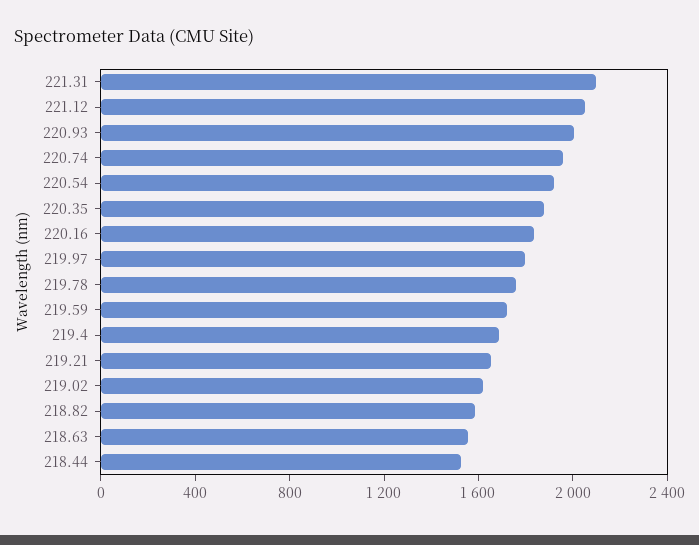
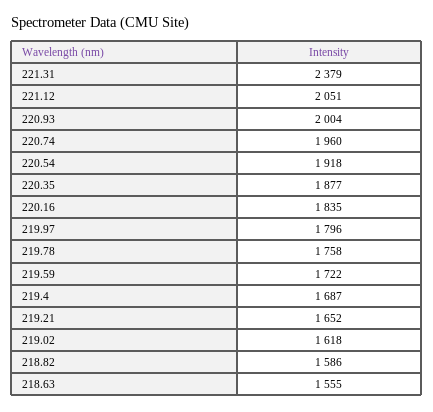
  {
-   "221.31": 2100,
+   "221.31": 2379,
    "221.12": 2051,
    "220.93": 2004,
    "220.74": 1960,
    "220.54": 1918,
    "220.35": 1877,
    "220.16": 1835,
    "219.97": 1796,
    "219.78": 1758,
    "219.59": 1722,
    "219.4": 1687,
    "219.21": 1652,
    "219.02": 1618,
    "218.82": 1586,
-   "218.63": 1555,
+   "218.63": 1555
-   "218.44": 1500
  }

